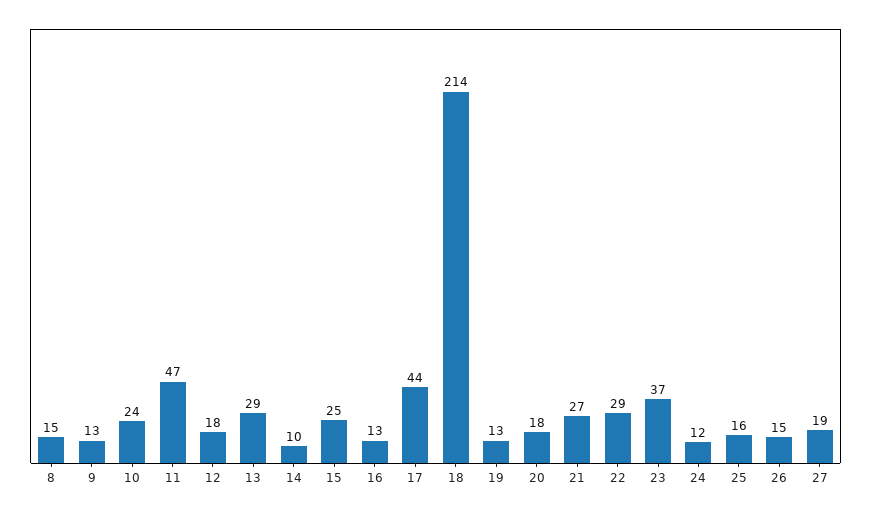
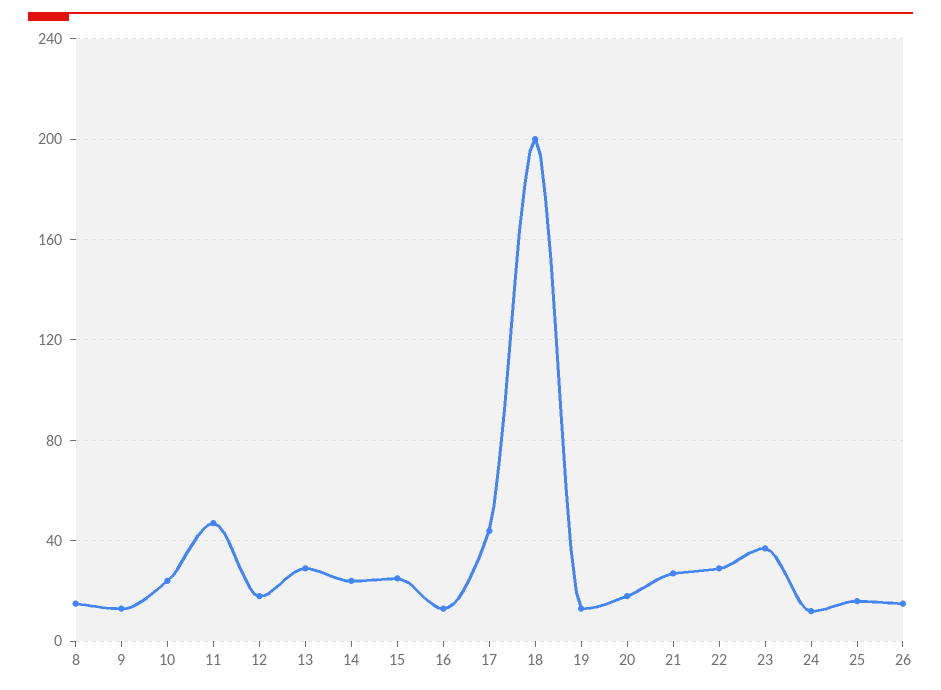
  {
    "8": 15,
    "9": 13,
    "10": 24,
    "11": 47,
    "12": 18,
    "13": 29,
-   "14": 10,
+   "14": 25,
    "15": 25,
    "16": 13,
    "17": 44,
-   "18": 214,
+   "18": 200,
    "19": 13,
    "20": 18,
    "21": 27,
    "22": 29,
    "23": 37,
    "24": 12,
    "25": 16,
-   "26": 15,
+   "26": 15
-   "27": 19
  }

